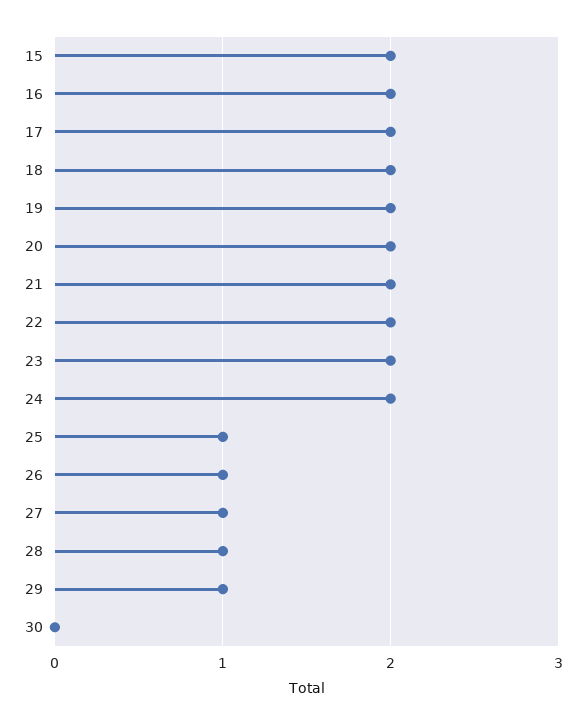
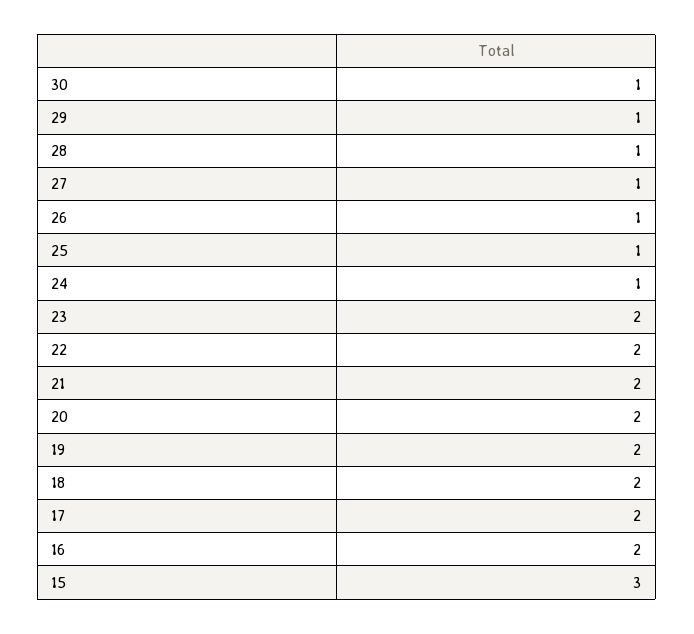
  {
-   "15": 2,
+   "15": 3,
    "16": 2,
    "17": 2,
    "18": 2,
    "19": 2,
    "20": 2,
    "21": 2,
    "22": 2,
    "23": 2,
-   "24": 2,
+   "24": 1,
    "25": 1,
    "26": 1,
    "27": 1,
    "28": 1,
    "29": 1,
-   "30": 0
+   "30": 1
  }

